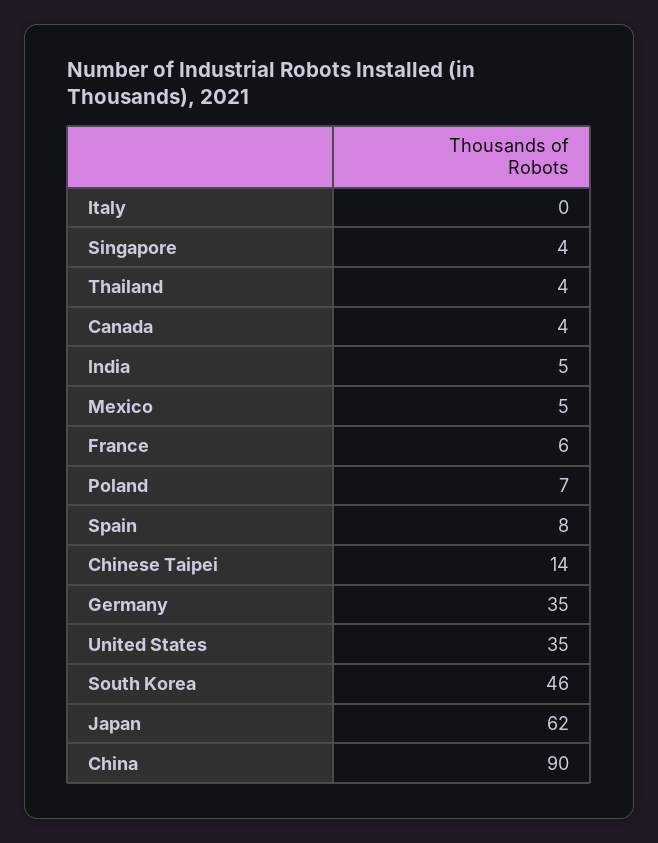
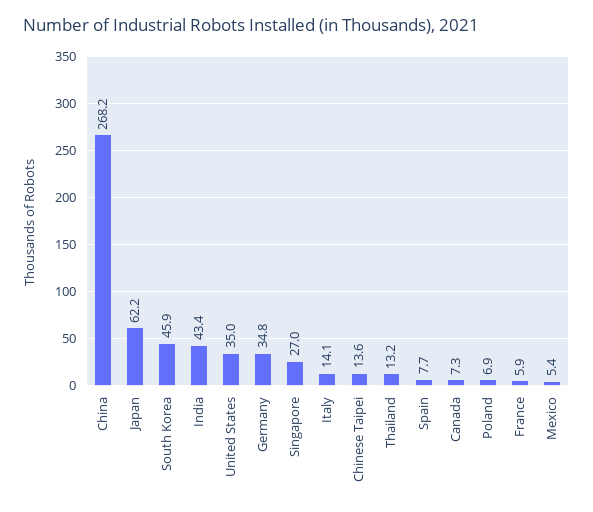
  {
-   "Italy": 0,
+   "Italy": 14.1,
-   "Singapore": 4,
+   "Singapore": 27,
-   "Thailand": 4,
+   "Thailand": 13.2,
-   "Canada": 4,
+   "Canada": 7.3,
-   "India": 5,
+   "India": 43.4,
    "Mexico": 5.4,
    "France": 5.9,
    "Poland": 6.9,
    "Spain": 7.7,
    "Chinese Taipei": 13.6,
    "Germany": 34.8,
    "United States": 35,
    "South Korea": 45.9,
    "Japan": 62.2,
-   "China": 90
+   "China": 268.2
  }

